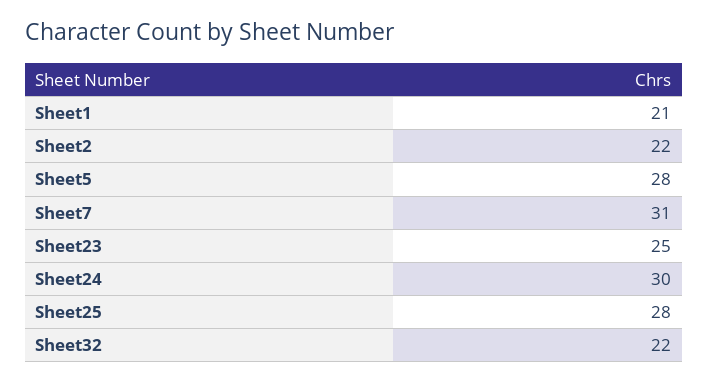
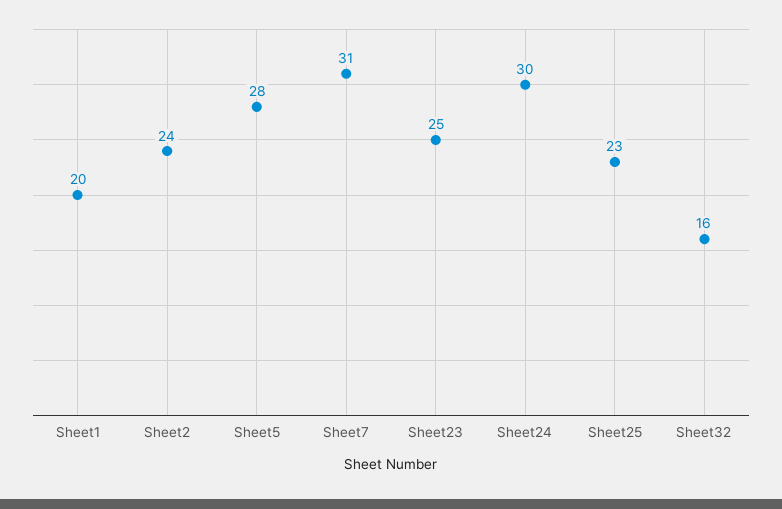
  {
-   "Sheet1": 21,
+   "Sheet1": 20,
-   "Sheet2": 22,
+   "Sheet2": 24,
    "Sheet5": 28,
    "Sheet7": 31,
    "Sheet23": 25,
    "Sheet24": 30,
-   "Sheet25": 28,
+   "Sheet25": 23,
-   "Sheet32": 22
+   "Sheet32": 16
  }

